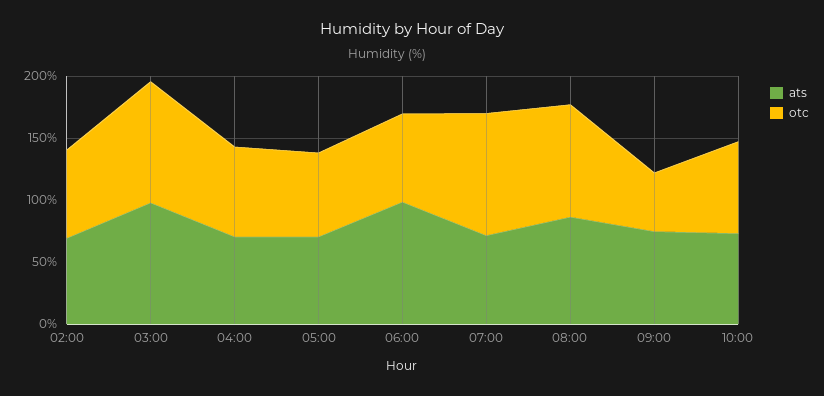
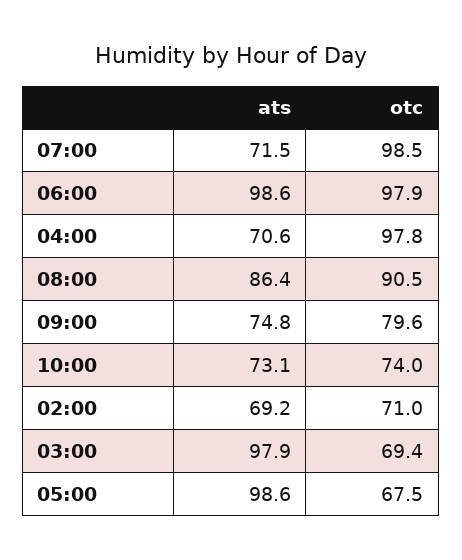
  {
    "ats": {
      "02:00": 69.2,
      "03:00": 97.9,
      "04:00": 70.6,
-     "05:00": 70,
+     "05:00": 98.6,
      "06:00": 98.6,
      "07:00": 71.5,
      "08:00": 86.4,
      "09:00": 74.8,
      "10:00": 73.1
    },
    "otc": {
      "02:00": 71,
-     "03:00": 100,
+     "03:00": 69.4,
-     "04:00": 70,
+     "04:00": 97.8,
      "05:00": 67.5,
-     "06:00": 70,
+     "06:00": 97.9,
      "07:00": 98.5,
      "08:00": 90.5,
-     "09:00": 50,
+     "09:00": 79.6,
      "10:00": 74
    }
  }

